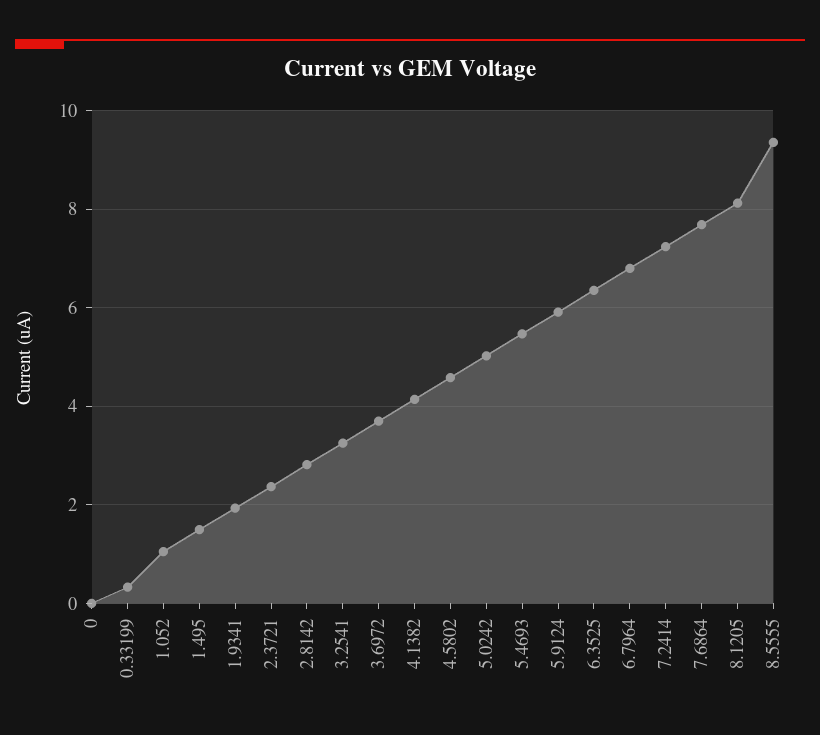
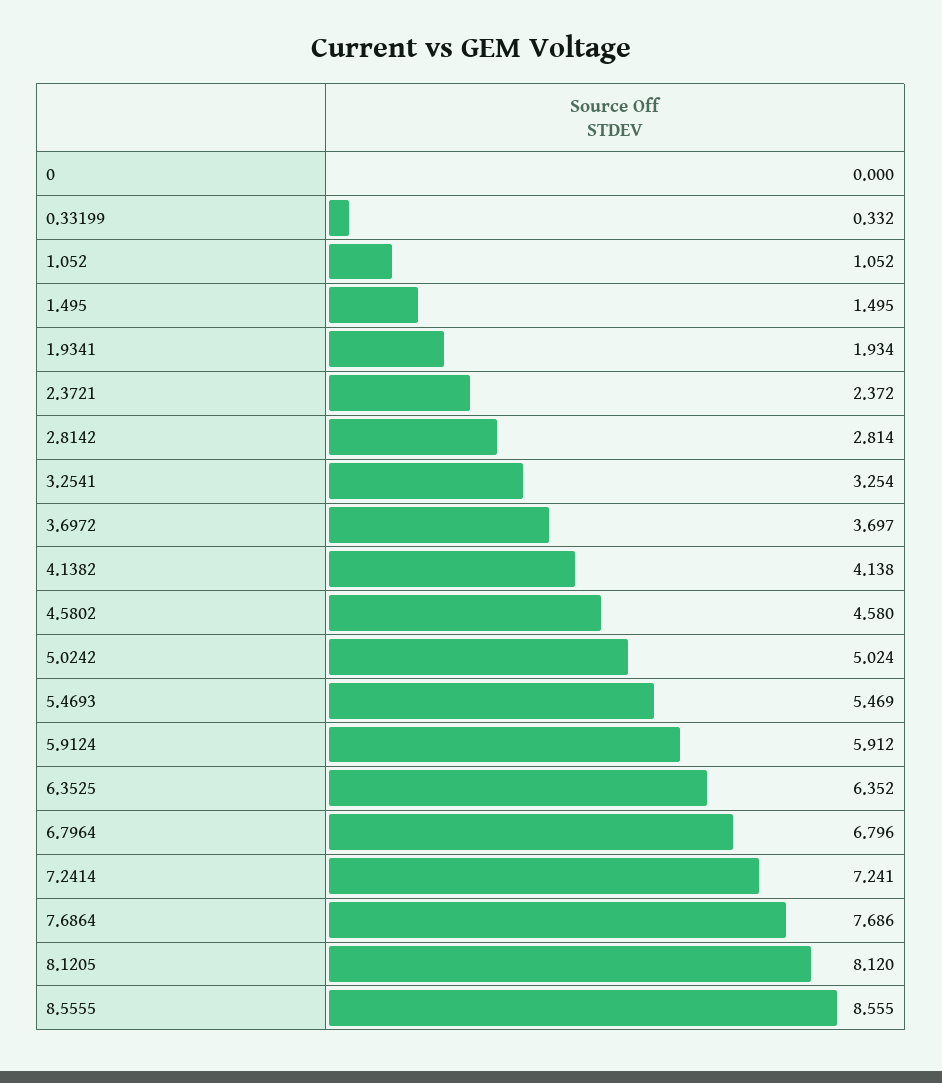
  {
    "0": 0,
    "0.33199": 0.332,
    "1.052": 1.052,
    "1.495": 1.495,
    "1.9341": 1.934,
    "2.3721": 2.372,
    "2.8142": 2.814,
    "3.2541": 3.254,
    "3.6972": 3.697,
    "4.1382": 4.138,
    "4.5802": 4.58,
    "5.0242": 5.024,
    "5.4693": 5.469,
    "5.9124": 5.912,
    "6.3525": 6.352,
    "6.7964": 6.796,
    "7.2414": 7.241,
    "7.6864": 7.686,
    "8.1205": 8.12,
-   "8.5555": 9.4
+   "8.5555": 8.555
  }

